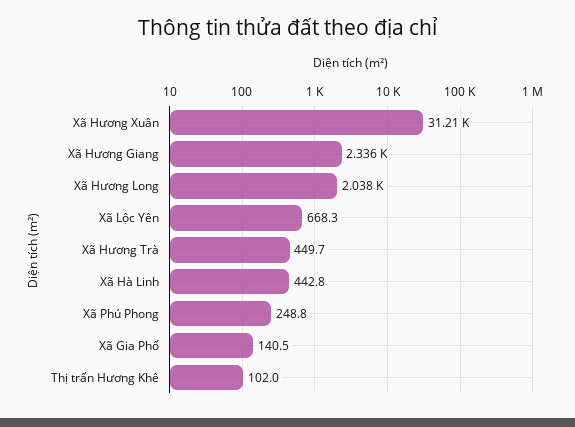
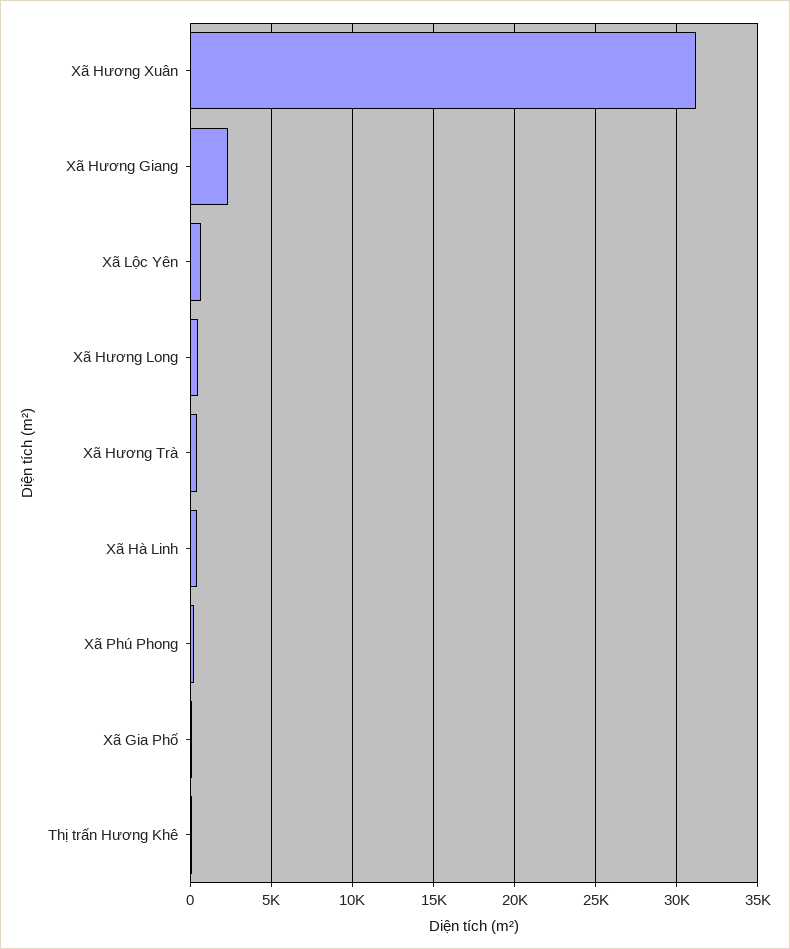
  {
    "Xã Hương Xuân": 31210,
    "Xã Hương Giang": 2336,
-   "Xã Hương Long": 2038,
+   "Xã Hương Long": 500,
    "Xã Lộc Yên": 668.3,
    "Xã Hương Trà": 449.7,
    "Xã Hà Linh": 442.8,
    "Xã Phú Phong": 248.8,
    "Xã Gia Phố": 140.5,
    "Thị trấn Hương Khê": 102
  }

